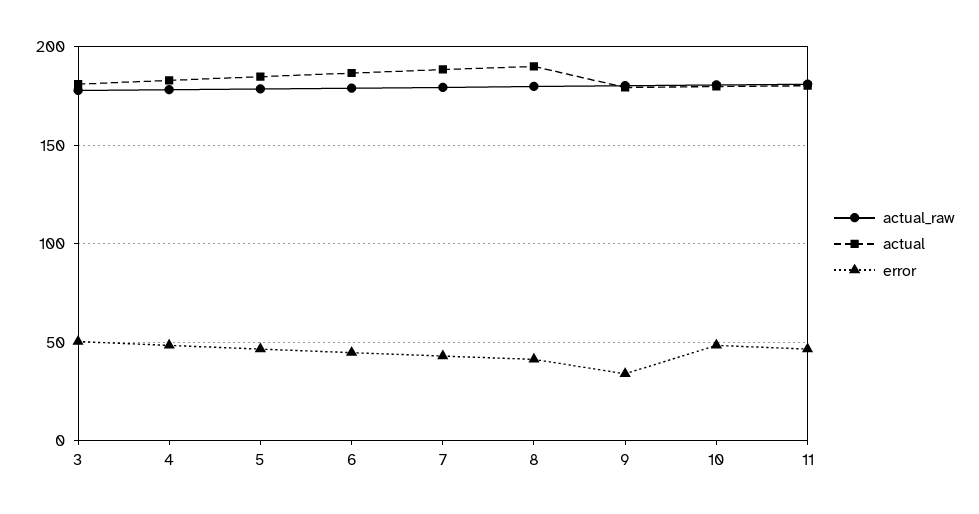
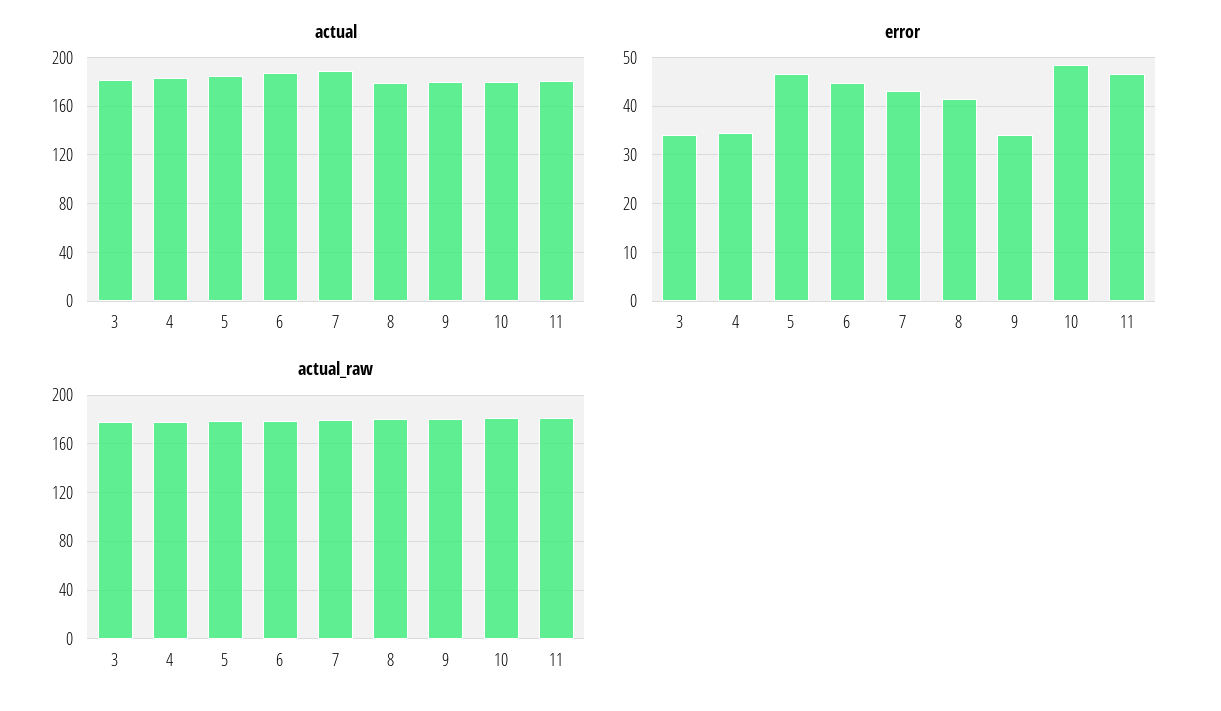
  {
    "actual_raw": {
      "3": 180,
      "4": 180,
      "5": 180,
      "6": 180,
      "7": 180,
      "8": 180,
      "9": 180,
      "10": 180,
      "11": 180
    },
    "actual": {
      "3": 180,
      "4": 185,
      "5": 185,
      "6": 185,
      "7": 190,
-     "8": 190,
+     "8": 180,
      "9": 180,
      "10": 180,
      "11": 180
    },
    "error": {
-     "3": 50,
+     "3": 34,
-     "4": 50,
+     "4": 34,
      "5": 46,
      "6": 44,
      "7": 44,
      "8": 42,
      "9": 34,
      "10": 48,
      "11": 46
    }
  }

